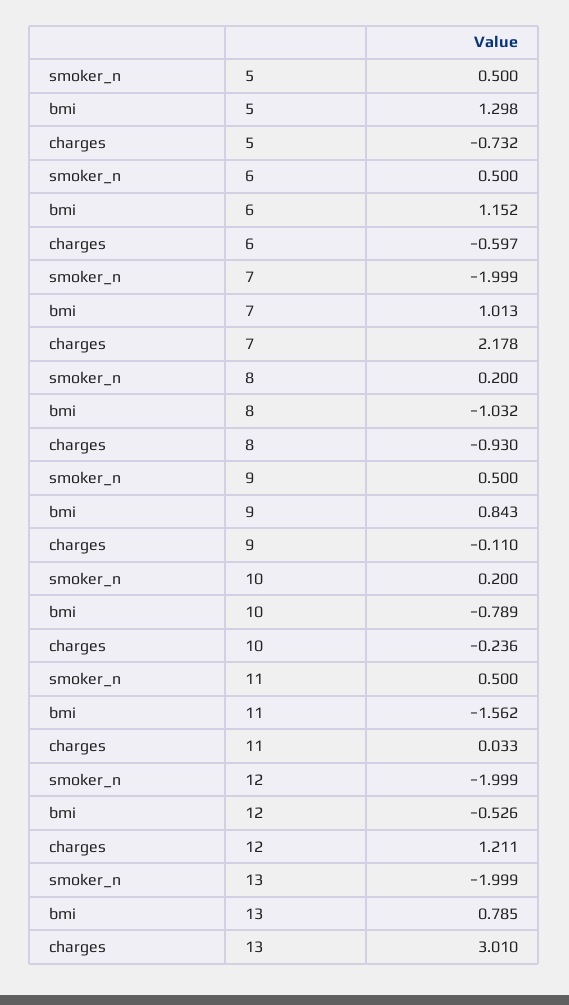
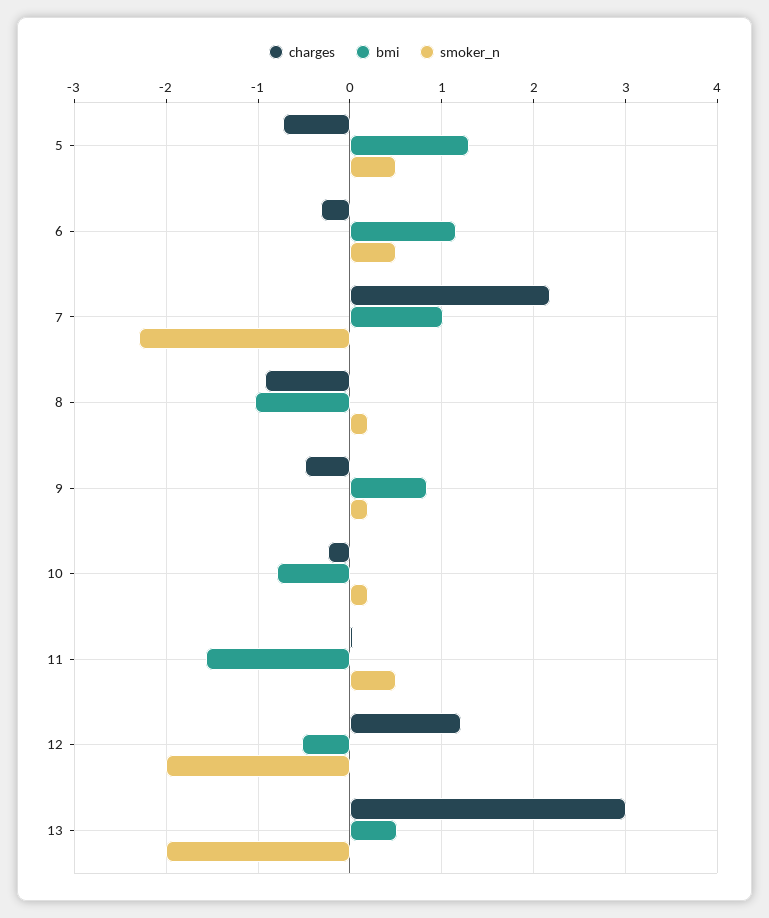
  {
    "smoker_n": {
      "5": 0.5,
      "6": 0.5,
-     "7": -1.999,
+     "7": -2.3,
      "8": 0.2,
-     "9": 0.5,
+     "9": 0.2,
      "10": 0.2,
      "11": 0.5,
      "12": -1.999,
      "13": -1.999
    },
    "bmi": {
      "5": 1.298,
      "6": 1.152,
      "7": 1.013,
      "8": -1.032,
      "9": 0.843,
      "10": -0.789,
      "11": -1.562,
      "12": -0.526,
-     "13": 0.785
+     "13": 0.5
    },
    "charges": {
      "5": -0.732,
-     "6": -0.597,
+     "6": -0.3,
      "7": 2.178,
      "8": -0.93,
-     "9": -0.11,
+     "9": -0.5,
      "10": -0.236,
      "11": 0.033,
      "12": 1.211,
      "13": 3.01
    }
  }

